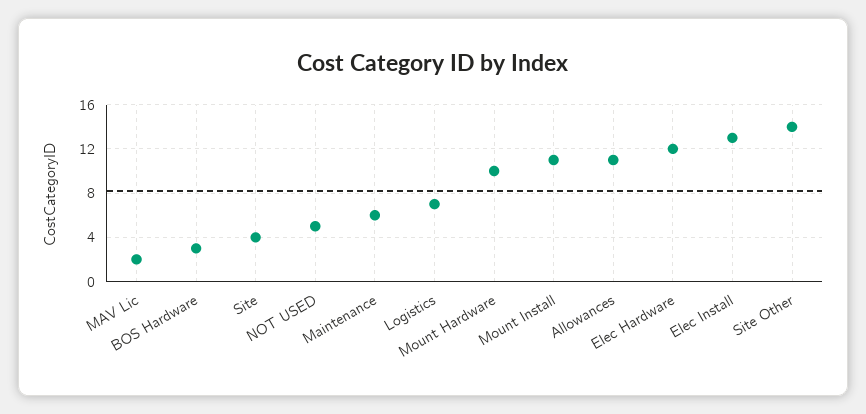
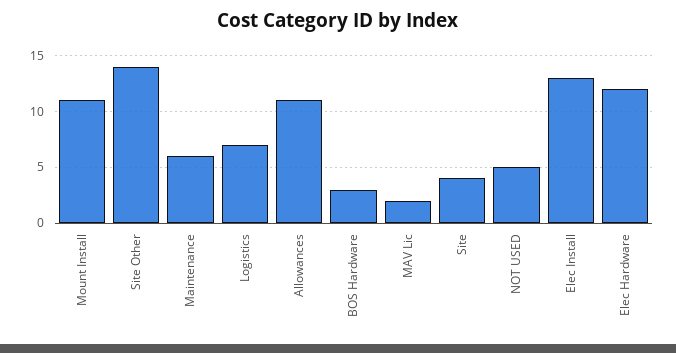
  {
    "MAV Lic": 2,
    "BOS Hardware": 3,
    "Site": 4,
    "NOT USED": 5,
    "Maintenance": 6,
    "Logistics": 7,
-   "Mount Hardware": 10,
    "Mount Install": 11,
    "Allowances": 11,
    "Elec Hardware": 12,
    "Elec Install": 13,
    "Site Other": 14
  }

